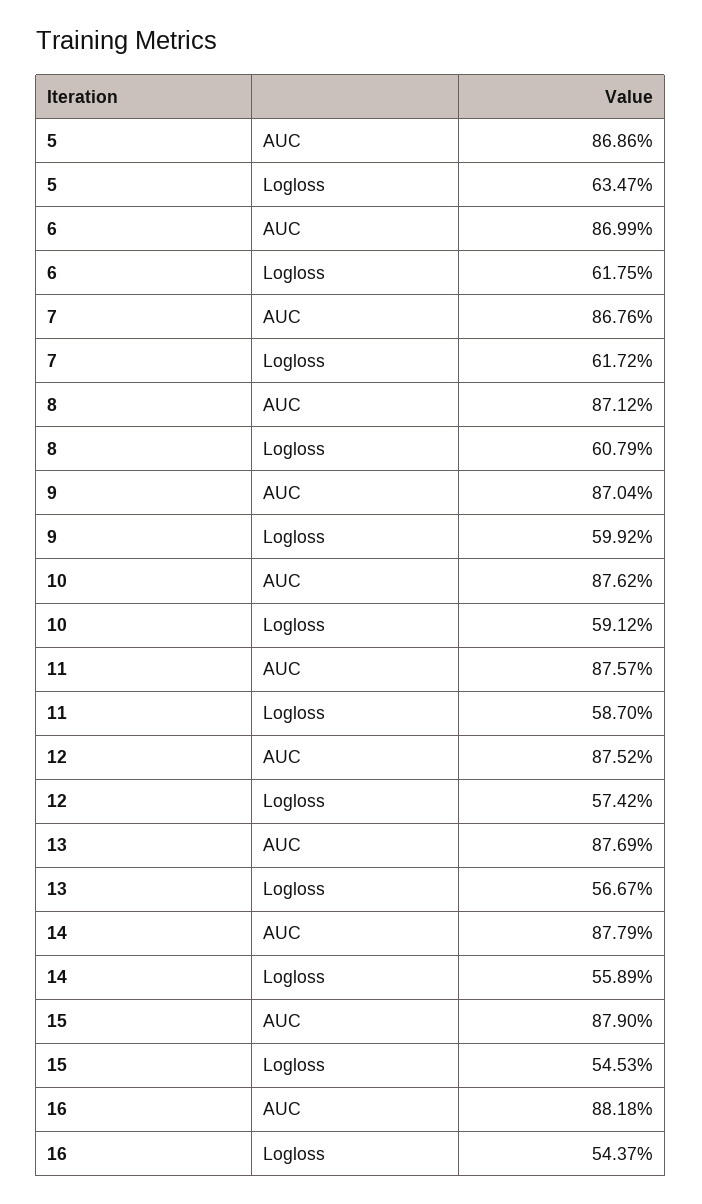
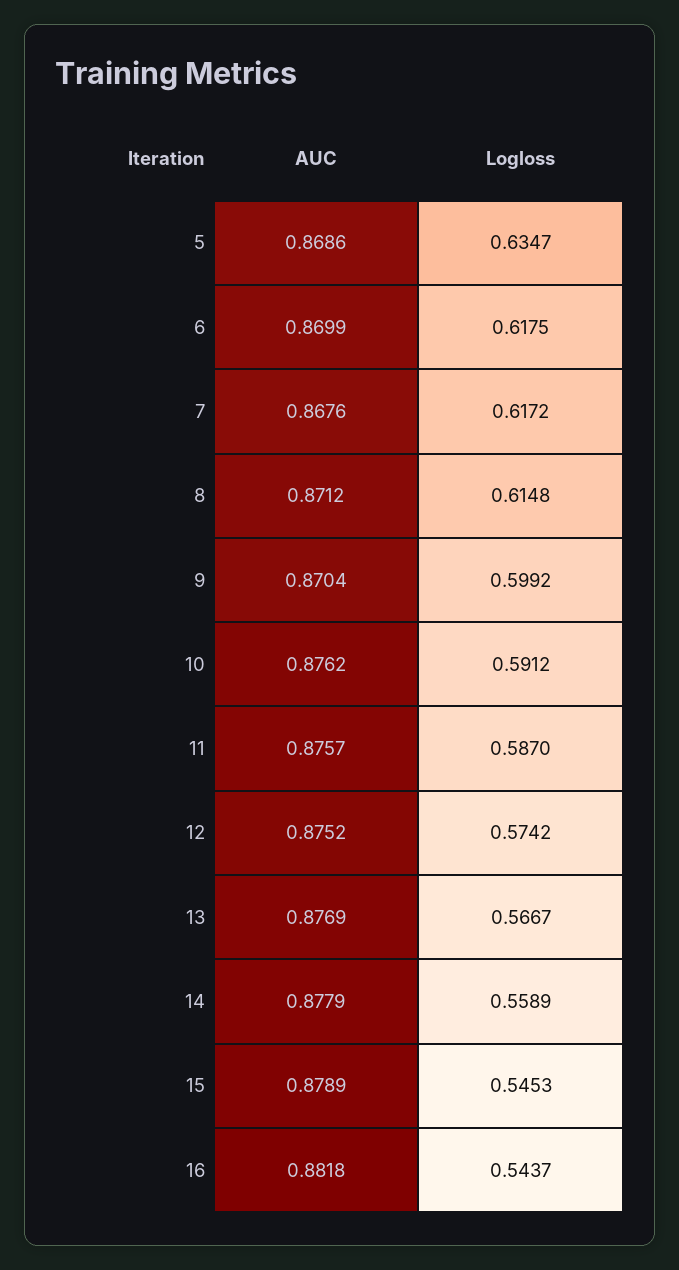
  {
    "5": {
      "AUC": 0.8686,
      "Logloss": 0.6347
    },
    "6": {
      "AUC": 0.8699,
      "Logloss": 0.6175
    },
    "7": {
      "AUC": 0.8676,
      "Logloss": 0.6172
    },
    "8": {
      "AUC": 0.8712,
-     "Logloss": 0.6079
+     "Logloss": 0.6148
    },
    "9": {
      "AUC": 0.8704,
      "Logloss": 0.5992
    },
    "10": {
      "AUC": 0.8762,
      "Logloss": 0.5912
    },
    "11": {
      "AUC": 0.8757,
      "Logloss": 0.587
    },
    "12": {
      "AUC": 0.8752,
      "Logloss": 0.5742
    },
    "13": {
      "AUC": 0.8769,
      "Logloss": 0.5667
    },
    "14": {
      "AUC": 0.8779,
      "Logloss": 0.5589
    },
    "15": {
-     "AUC": 0.879,
+     "AUC": 0.8789,
      "Logloss": 0.5453
    },
    "16": {
      "AUC": 0.8818,
      "Logloss": 0.5437
    }
  }

